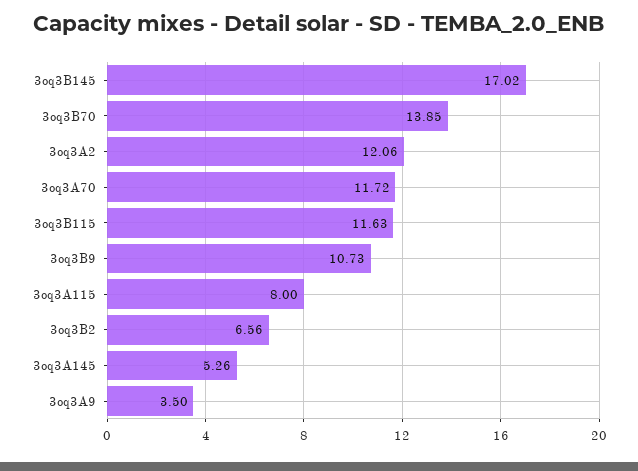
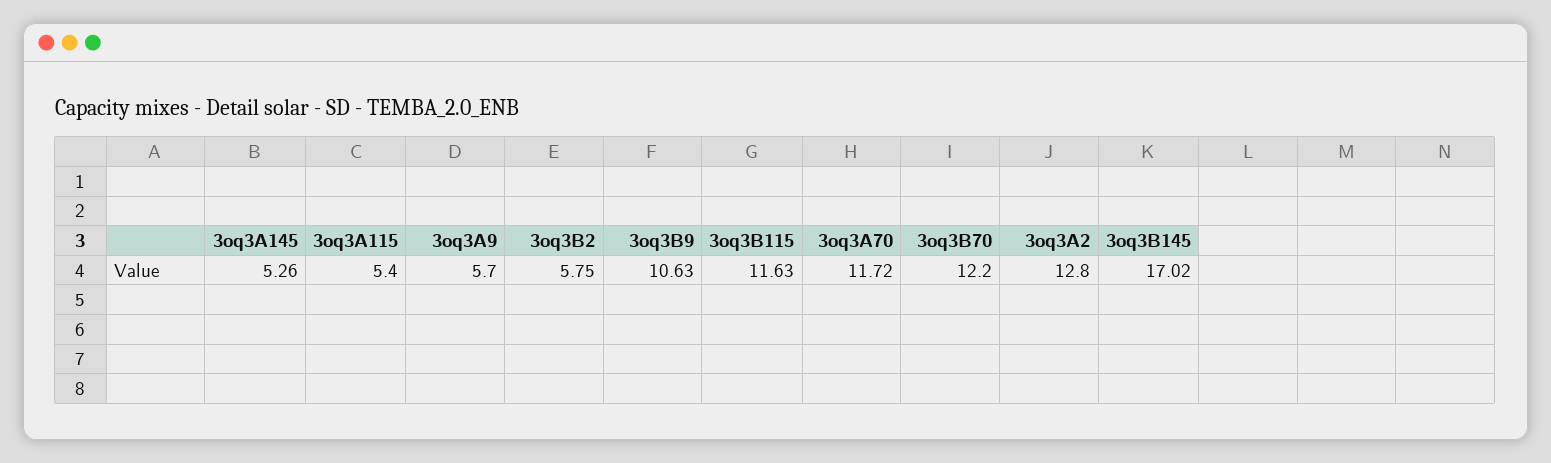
  {
    "3oq3B145": 17.02,
-   "3oq3B70": 13.85,
+   "3oq3B70": 12.2,
-   "3oq3A2": 12.06,
+   "3oq3A2": 12.8,
    "3oq3A70": 11.72,
    "3oq3B115": 11.63,
-   "3oq3B9": 10.73,
+   "3oq3B9": 10.63,
-   "3oq3A115": 8,
+   "3oq3A115": 5.4,
-   "3oq3B2": 6.56,
+   "3oq3B2": 5.75,
    "3oq3A145": 5.26,
-   "3oq3A9": 3.5
+   "3oq3A9": 5.7
  }

